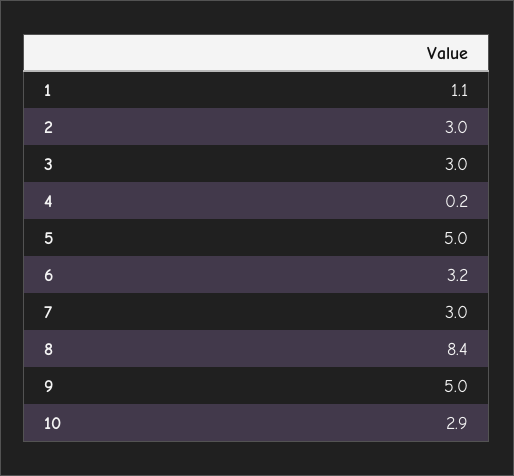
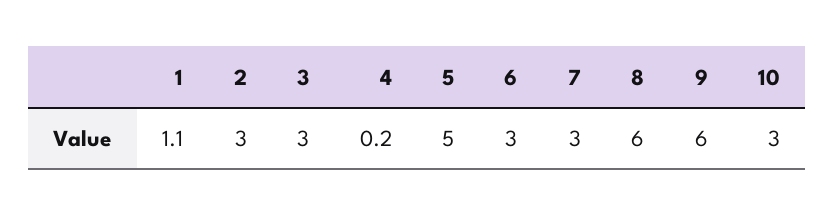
  {
    "1": 1.1,
    "2": 3,
    "3": 3,
    "4": 0.2,
    "5": 5,
-   "6": 3.2,
+   "6": 3,
    "7": 3,
-   "8": 8.4,
+   "8": 6,
-   "9": 5,
+   "9": 6,
-   "10": 2.9
+   "10": 3
  }

